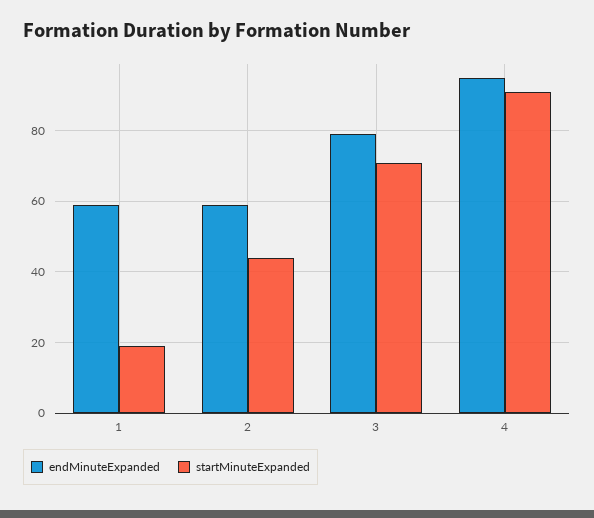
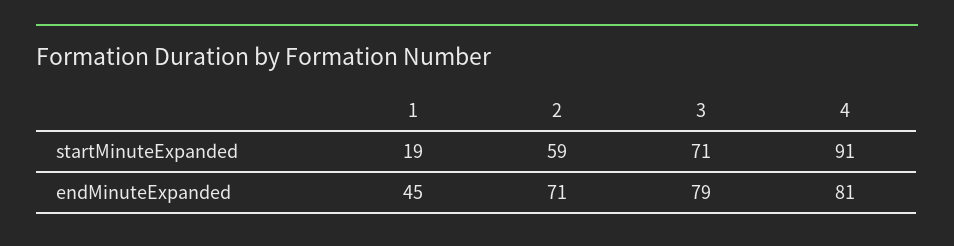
  {
    "endMinuteExpanded": {
-     "1": 60,
+     "1": 45,
-     "2": 60,
+     "2": 71,
      "3": 79,
-     "4": 95
+     "4": 81
    },
    "startMinuteExpanded": {
      "1": 19,
-     "2": 45,
+     "2": 59,
      "3": 71,
      "4": 91
    }
  }

